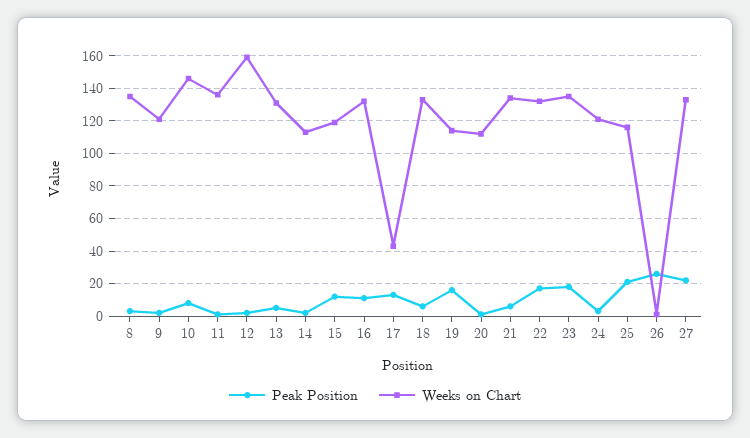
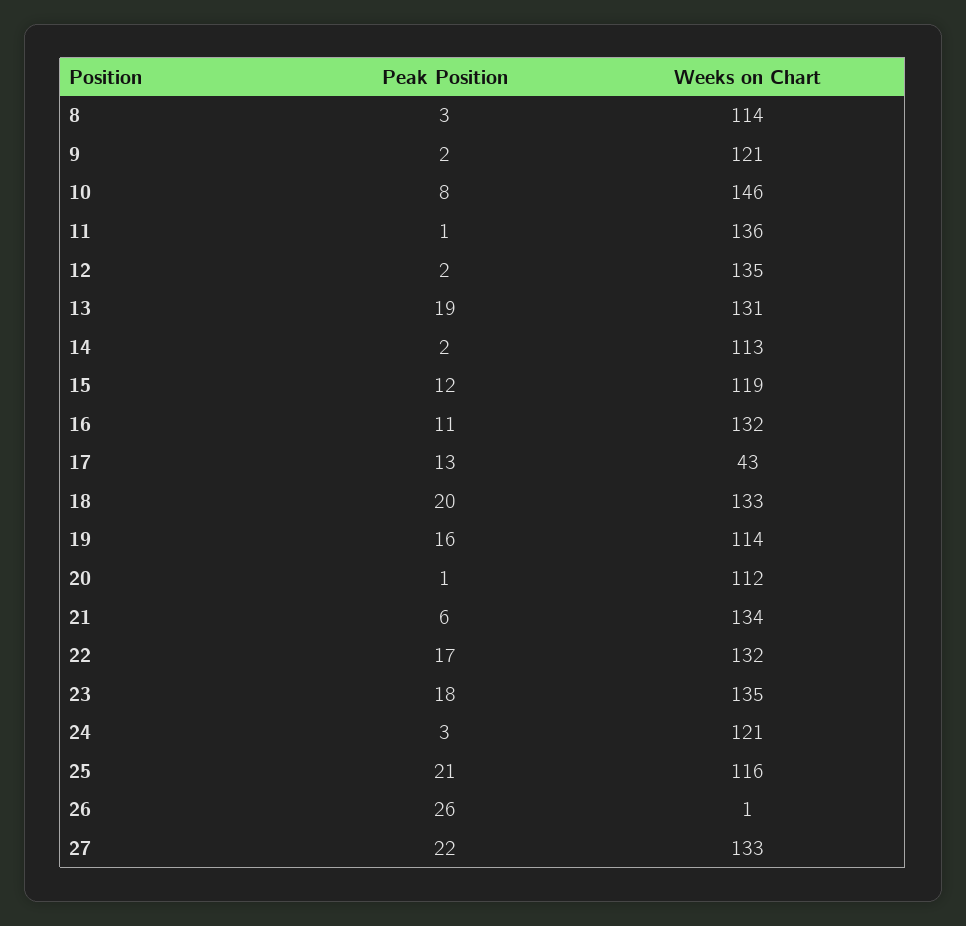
  {
    "Peak Position": {
      "8": 3,
      "9": 2,
      "10": 8,
      "11": 1,
      "12": 2,
-     "13": 5,
+     "13": 19,
      "14": 2,
      "15": 12,
      "16": 11,
      "17": 13,
-     "18": 5,
+     "18": 20,
      "19": 16,
      "20": 1,
      "21": 6,
      "22": 17,
      "23": 18,
      "24": 3,
      "25": 21,
      "26": 26,
      "27": 22
    },
    "Weeks on Chart": {
-     "8": 135,
+     "8": 114,
      "9": 121,
      "10": 146,
      "11": 136,
-     "12": 160,
+     "12": 135,
      "13": 131,
      "14": 113,
      "15": 119,
      "16": 132,
      "17": 43,
      "18": 133,
      "19": 114,
      "20": 112,
      "21": 134,
      "22": 132,
      "23": 135,
      "24": 121,
      "25": 116,
      "26": 1,
      "27": 133
    }
  }

